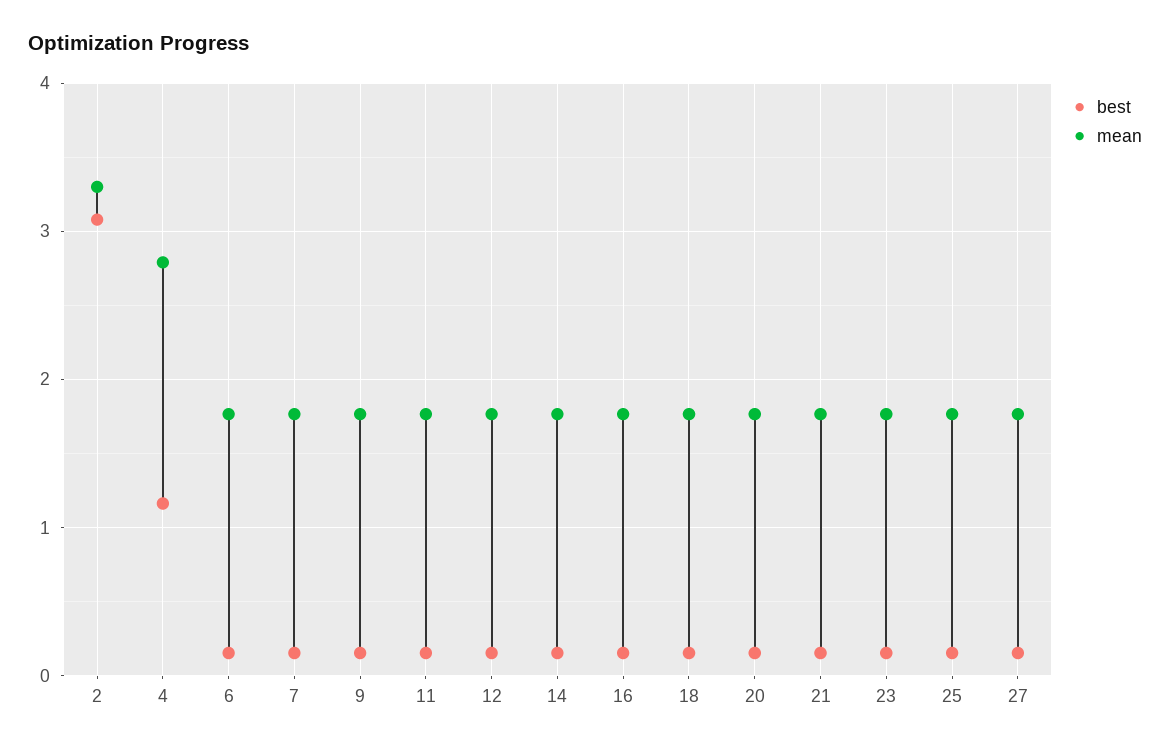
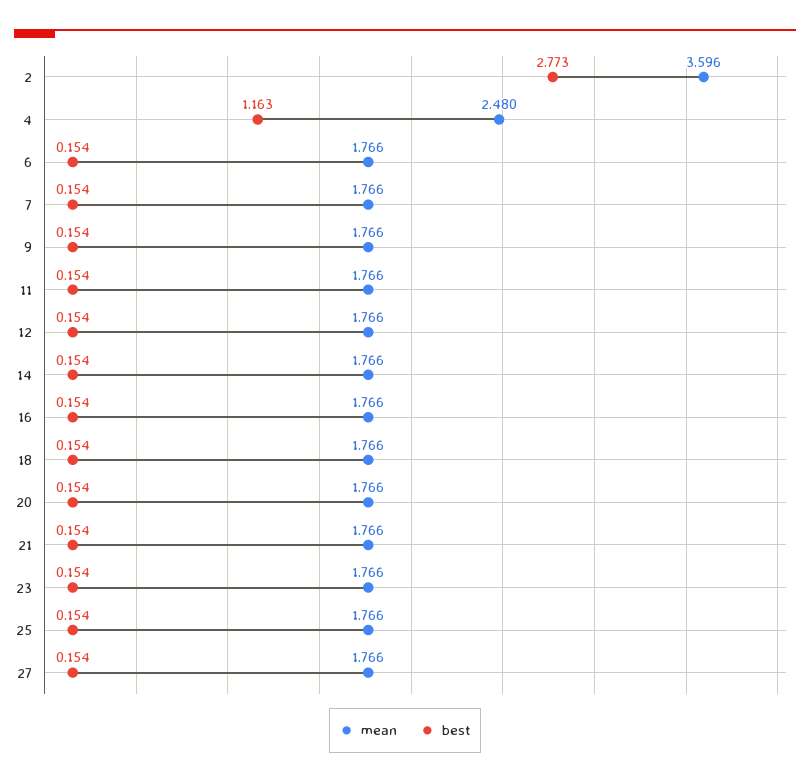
  {
    "best": {
-     "2": 3.1,
+     "2": 2.773,
      "4": 1.163,
      "6": 0.154,
      "7": 0.154,
      "9": 0.154,
      "11": 0.154,
      "12": 0.154,
      "14": 0.154,
      "16": 0.154,
      "18": 0.154,
      "20": 0.154,
      "21": 0.154,
      "23": 0.154,
      "25": 0.154,
      "27": 0.154
    },
    "mean": {
-     "2": 3.3,
+     "2": 3.596,
-     "4": 2.8,
+     "4": 2.48,
      "6": 1.766,
      "7": 1.766,
      "9": 1.766,
      "11": 1.766,
      "12": 1.766,
      "14": 1.766,
      "16": 1.766,
      "18": 1.766,
      "20": 1.766,
      "21": 1.766,
      "23": 1.766,
      "25": 1.766,
      "27": 1.766
    }
  }

